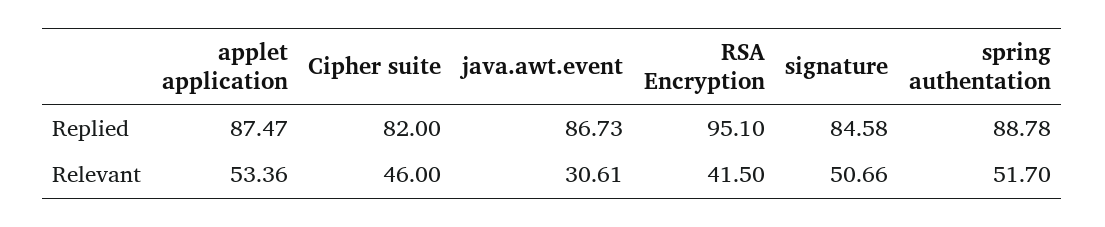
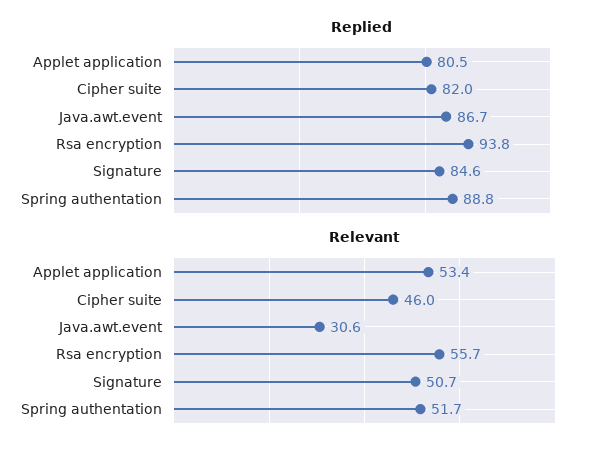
  {
    "Replied": {
-     "applet application": 87.47,
+     "applet application": 80.5,
      "Cipher suite": 82,
      "java.awt.event": 86.73,
-     "RSA Encryption": 95.1,
+     "RSA Encryption": 93.8,
      "signature": 84.58,
      "spring authentation": 88.78
    },
    "Relevant": {
      "applet application": 53.36,
      "Cipher suite": 46,
      "java.awt.event": 30.61,
-     "RSA Encryption": 41.5,
+     "RSA Encryption": 55.7,
      "signature": 50.66,
      "spring authentation": 51.7
    }
  }

